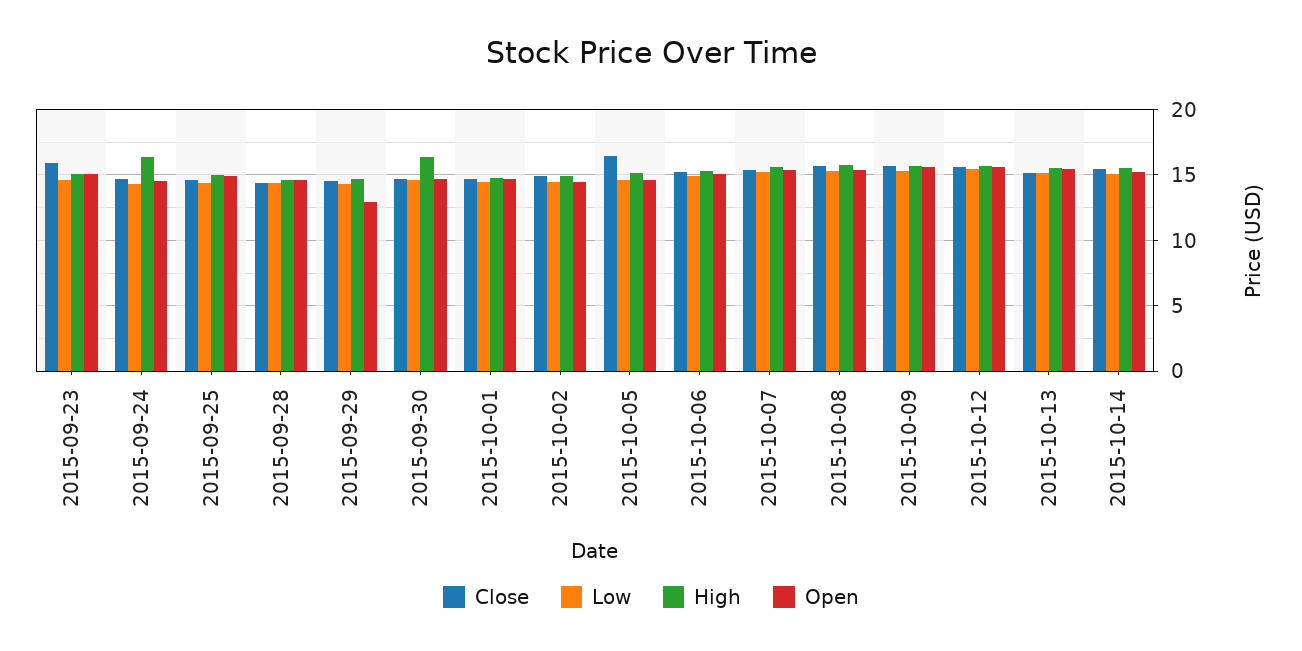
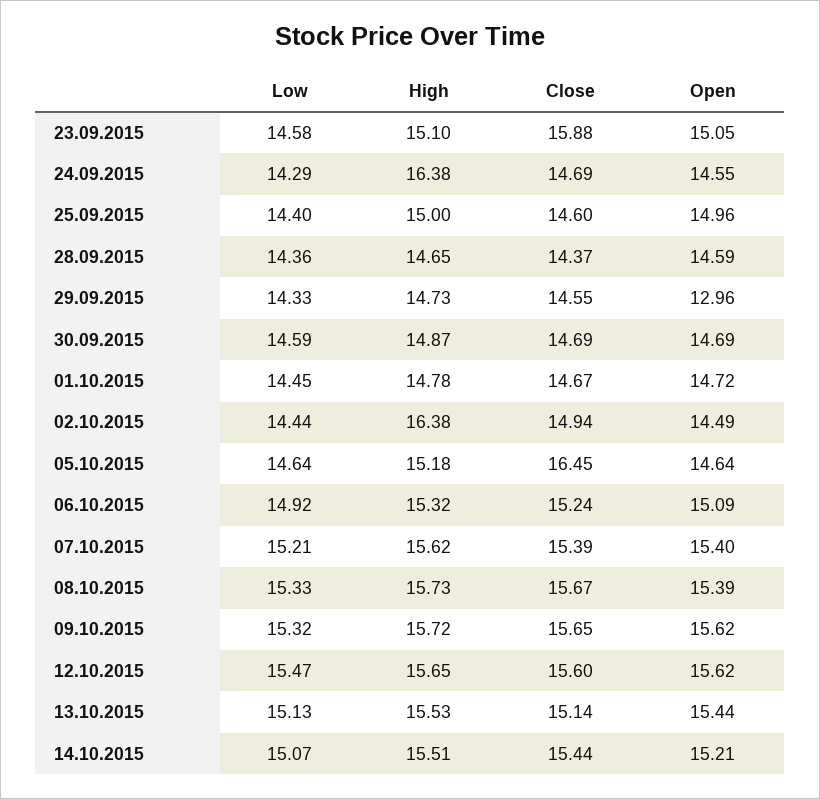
  {
    "Close": {
      "2015-09-23": 15.88,
      "2015-09-24": 14.69,
      "2015-09-25": 14.6,
      "2015-09-28": 14.37,
      "2015-09-29": 14.55,
      "2015-09-30": 14.69,
      "2015-10-01": 14.67,
      "2015-10-02": 14.94,
      "2015-10-05": 16.45,
      "2015-10-06": 15.24,
      "2015-10-07": 15.39,
      "2015-10-08": 15.67,
      "2015-10-09": 15.65,
      "2015-10-12": 15.6,
      "2015-10-13": 15.14,
      "2015-10-14": 15.44
    },
    "Low": {
      "2015-09-23": 14.58,
      "2015-09-24": 14.29,
      "2015-09-25": 14.4,
      "2015-09-28": 14.36,
      "2015-09-29": 14.33,
      "2015-09-30": 14.59,
      "2015-10-01": 14.45,
      "2015-10-02": 14.44,
      "2015-10-05": 14.64,
      "2015-10-06": 14.92,
      "2015-10-07": 15.21,
      "2015-10-08": 15.33,
      "2015-10-09": 15.32,
      "2015-10-12": 15.47,
      "2015-10-13": 15.13,
      "2015-10-14": 15.07
    },
    "High": {
      "2015-09-23": 15.1,
      "2015-09-24": 16.38,
      "2015-09-25": 15,
      "2015-09-28": 14.65,
      "2015-09-29": 14.73,
-     "2015-09-30": 16.5,
+     "2015-09-30": 14.87,
      "2015-10-01": 14.78,
-     "2015-10-02": 15,
+     "2015-10-02": 16.38,
      "2015-10-05": 15.18,
      "2015-10-06": 15.32,
      "2015-10-07": 15.62,
      "2015-10-08": 15.73,
      "2015-10-09": 15.72,
      "2015-10-12": 15.65,
      "2015-10-13": 15.53,
      "2015-10-14": 15.51
    },
    "Open": {
      "2015-09-23": 15.05,
      "2015-09-24": 14.55,
      "2015-09-25": 14.96,
      "2015-09-28": 14.59,
      "2015-09-29": 12.96,
      "2015-09-30": 14.69,
      "2015-10-01": 14.72,
      "2015-10-02": 14.49,
      "2015-10-05": 14.64,
      "2015-10-06": 15.09,
      "2015-10-07": 15.4,
      "2015-10-08": 15.39,
      "2015-10-09": 15.62,
      "2015-10-12": 15.62,
      "2015-10-13": 15.44,
      "2015-10-14": 15.21
    }
  }

